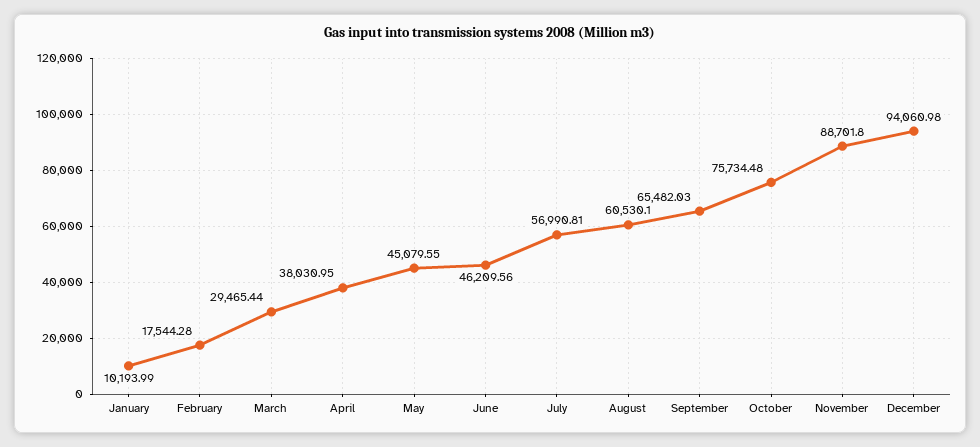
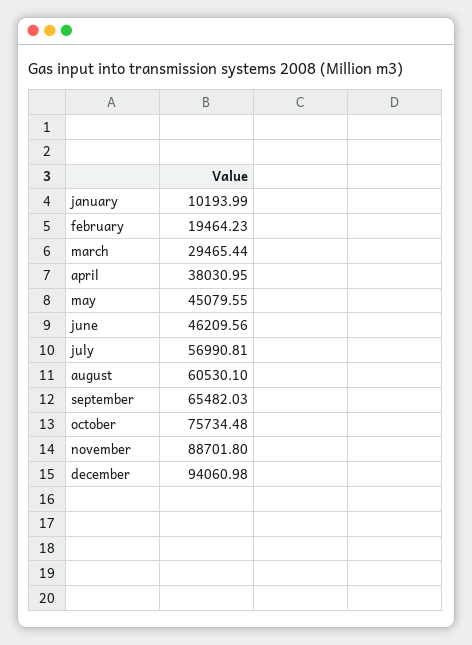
  {
    "January": 10193.99,
-   "February": 17544.28,
+   "February": 19464.23,
    "March": 29465.44,
    "April": 38030.95,
    "May": 45079.55,
    "June": 46209.56,
    "July": 56990.81,
    "August": 60530.1,
    "September": 65482.03,
    "October": 75734.48,
    "November": 88701.8,
    "December": 94060.98
  }

